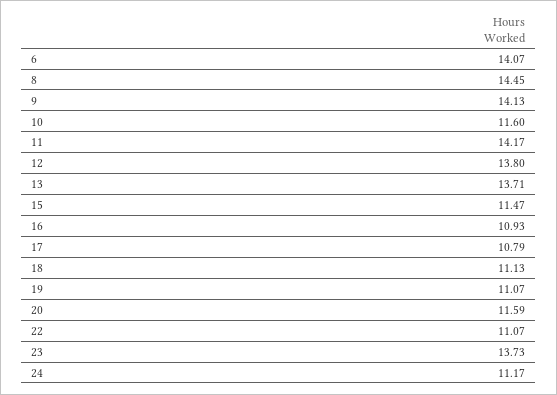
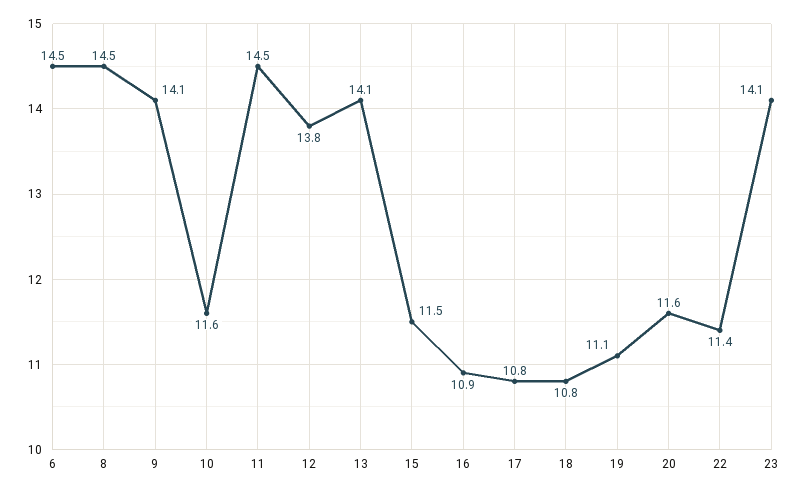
  {
-   "6": 14.07,
+   "6": 14.5,
    "8": 14.45,
    "9": 14.13,
    "10": 11.6,
-   "11": 14.17,
+   "11": 14.5,
    "12": 13.8,
-   "13": 13.71,
+   "13": 14.1,
    "15": 11.47,
    "16": 10.93,
    "17": 10.79,
-   "18": 11.13,
+   "18": 10.8,
    "19": 11.07,
    "20": 11.59,
-   "22": 11.07,
+   "22": 11.4,
-   "23": 13.73,
+   "23": 14.1
-   "24": 11.17
  }

